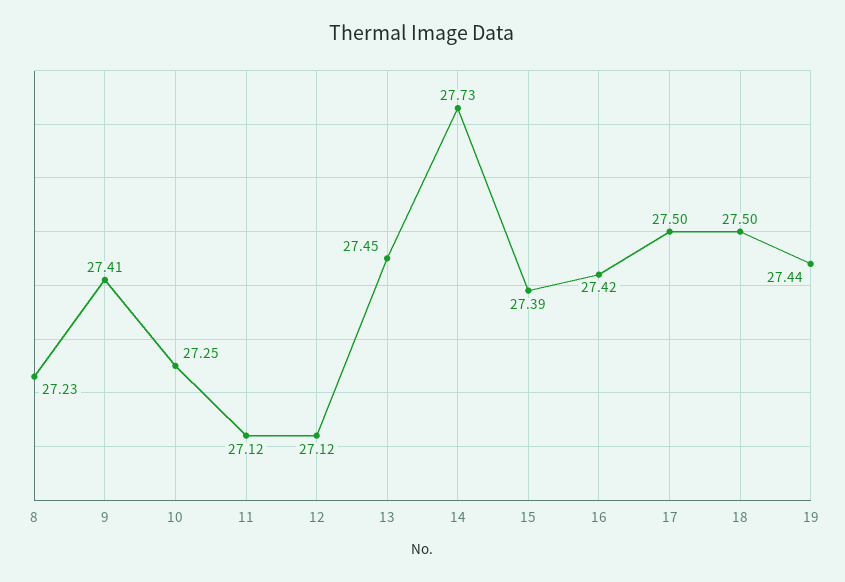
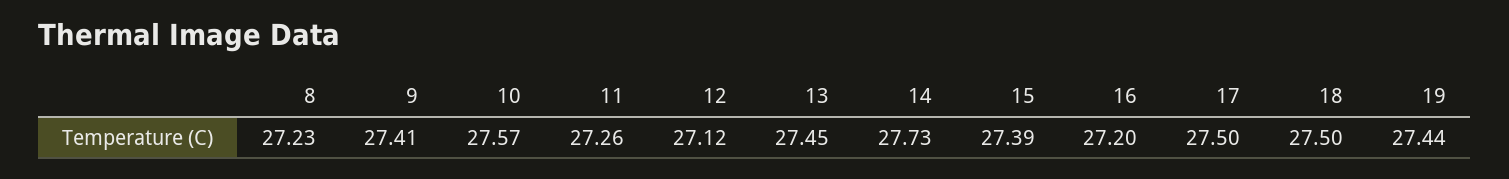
  {
    "8": 27.23,
    "9": 27.41,
-   "10": 27.25,
+   "10": 27.57,
-   "11": 27.12,
+   "11": 27.26,
    "12": 27.12,
    "13": 27.45,
    "14": 27.73,
    "15": 27.39,
-   "16": 27.42,
+   "16": 27.2,
    "17": 27.5,
    "18": 27.5,
    "19": 27.44
  }

